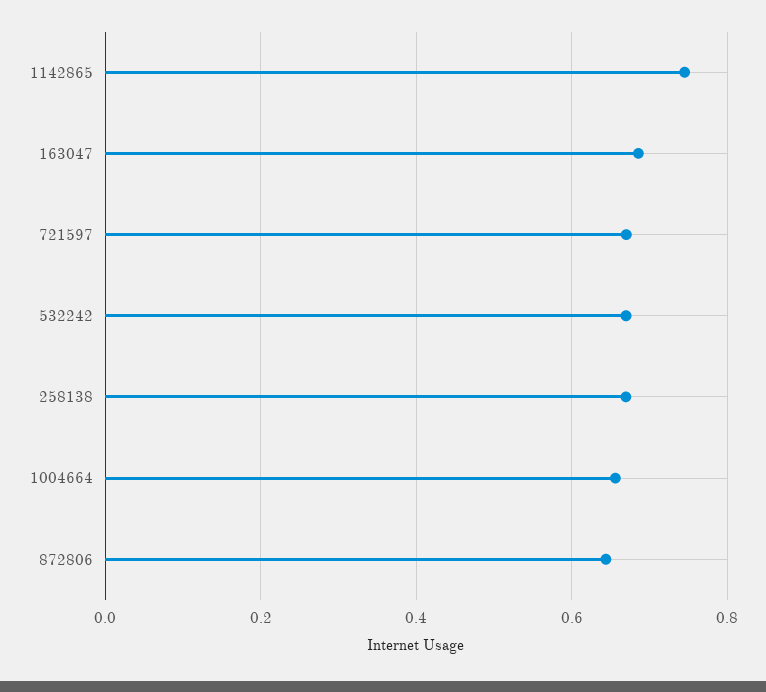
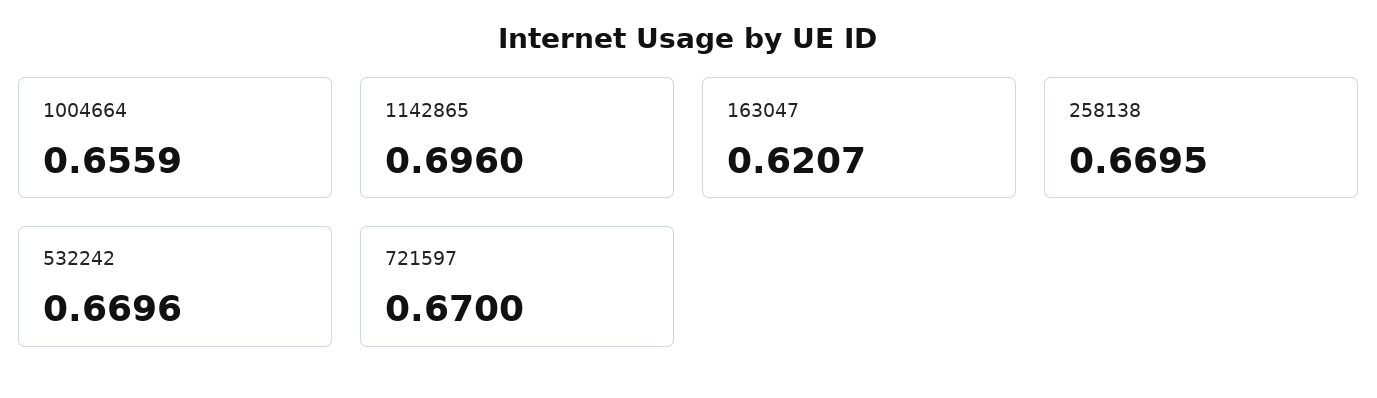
  {
-   "1142865": 0.74,
+   "1142865": 0.696,
-   "163047": 0.68,
+   "163047": 0.6207,
    "721597": 0.67,
    "532242": 0.6696,
    "258138": 0.6695,
-   "1004664": 0.6559,
+   "1004664": 0.6559
-   "872806": 0.64
  }

